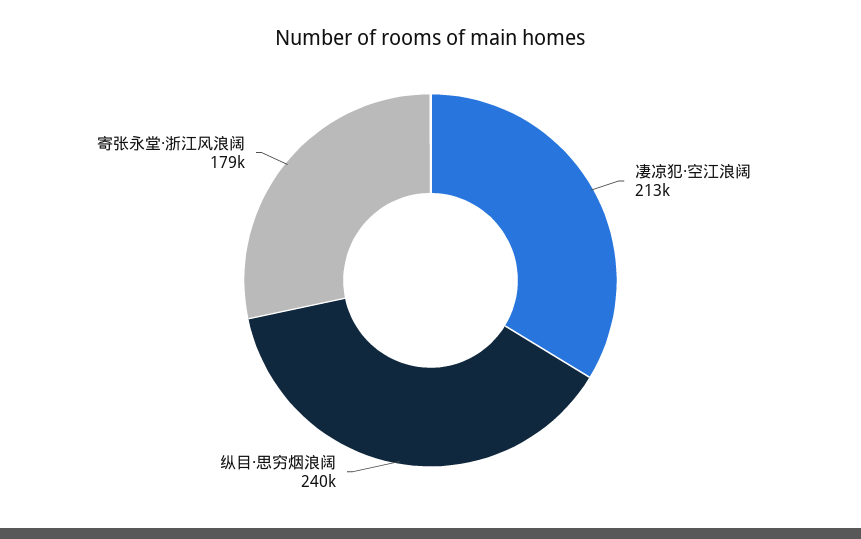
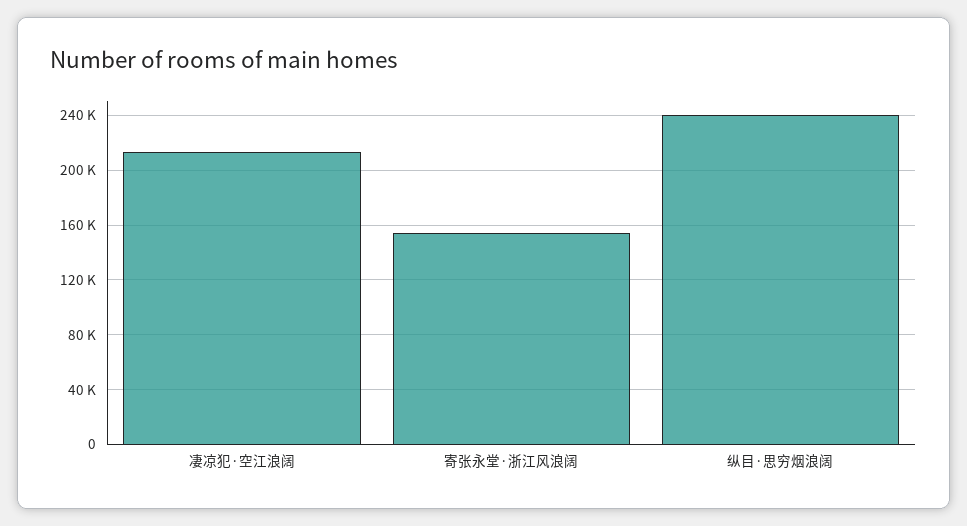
  {
    "凄凉犯·空江浪阔": 213000,
    "纵目·思穷烟浪阔": 240000,
-   "寄张永堂·浙江风浪阔": 179000
+   "寄张永堂·浙江风浪阔": 155000
  }

